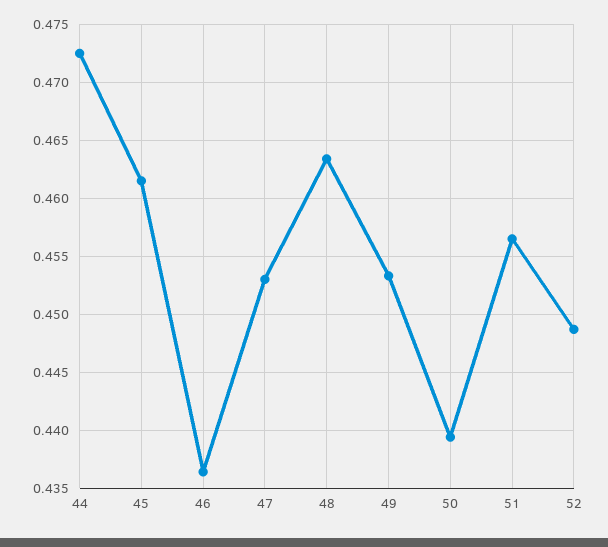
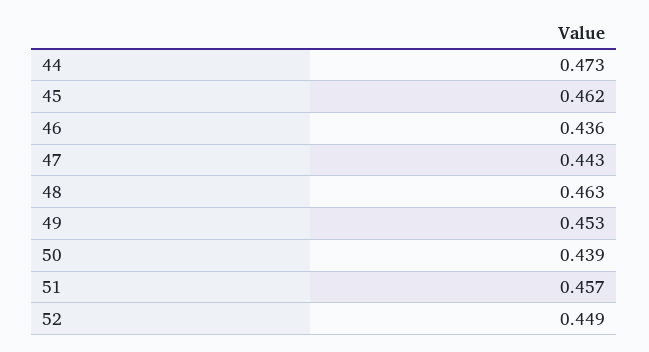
  {
    "44": 0.473,
    "45": 0.462,
    "46": 0.436,
-   "47": 0.453,
+   "47": 0.443,
    "48": 0.463,
    "49": 0.453,
    "50": 0.439,
    "51": 0.457,
    "52": 0.449
  }

